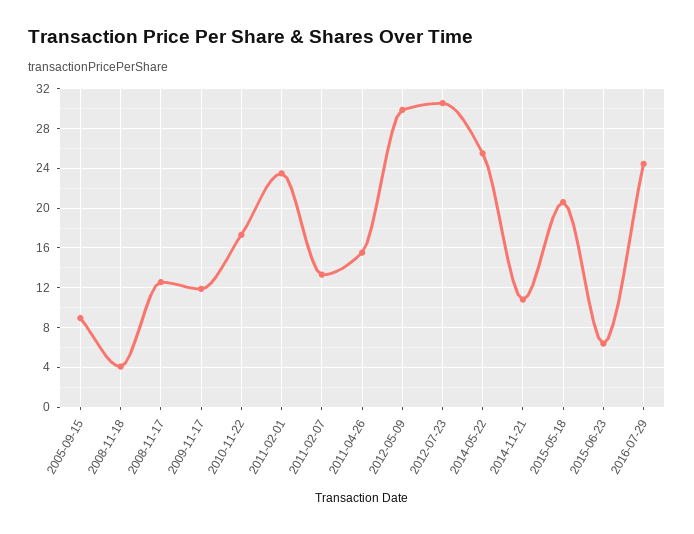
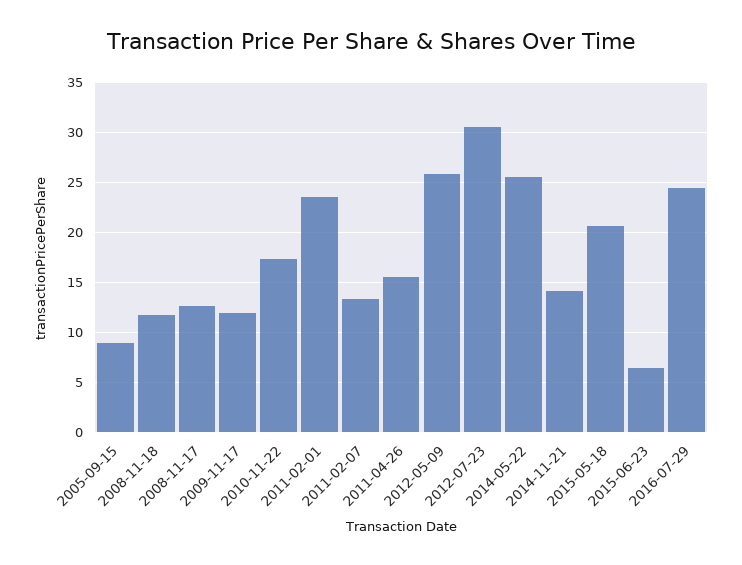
  {
    "2005-09-15": 9,
-   "2008-11-18": 4,
+   "2008-11-18": 12,
    "2008-11-17": 13,
    "2009-11-17": 12,
    "2010-11-22": 17,
    "2011-02-01": 24,
    "2011-02-07": 13,
    "2011-04-26": 16,
-   "2012-05-09": 30,
+   "2012-05-09": 26,
    "2012-07-23": 31,
    "2014-05-22": 26,
-   "2014-11-21": 11,
+   "2014-11-21": 14,
    "2015-05-18": 21,
    "2015-06-23": 6,
    "2016-07-29": 24
  }

